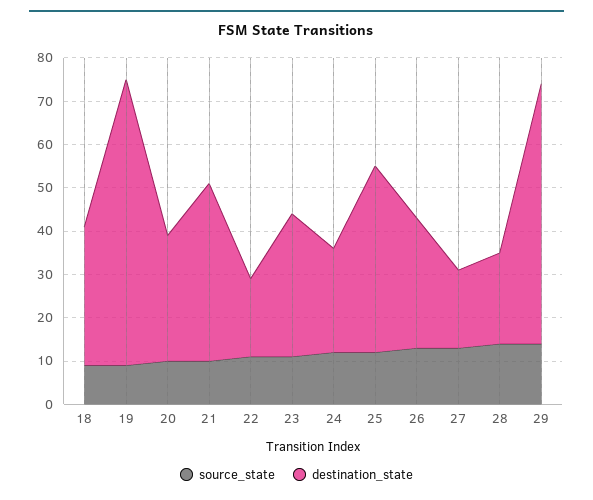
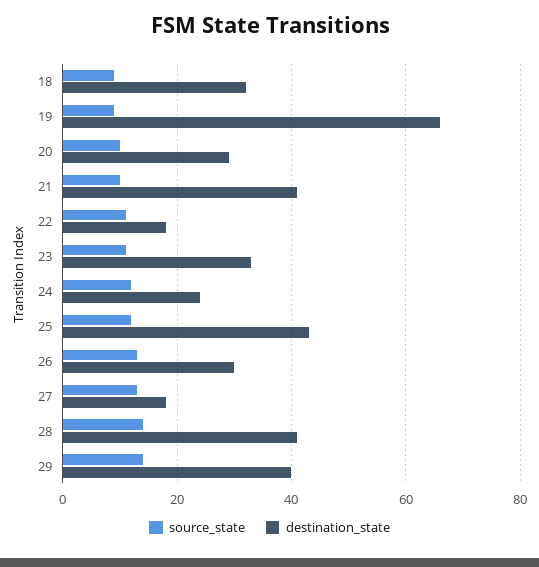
  {
    "source_state": {
      "18": 10,
      "19": 10,
      "20": 10,
      "21": 10,
      "22": 10,
      "23": 10,
      "24": 10,
      "25": 10,
      "26": 15,
      "27": 15,
      "28": 15,
      "29": 15
    },
    "destination_state": {
      "18": 30,
      "19": 65,
      "20": 30,
      "21": 40,
      "22": 20,
      "23": 35,
      "24": 25,
      "25": 45,
      "26": 30,
      "27": 20,
-     "28": 20,
+     "28": 40,
-     "29": 60
+     "29": 40
    }
  }

